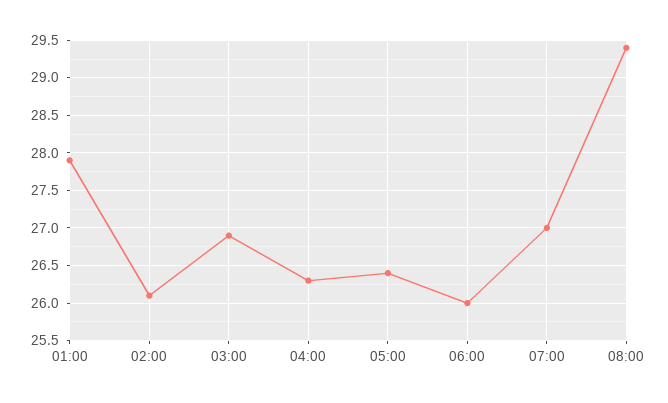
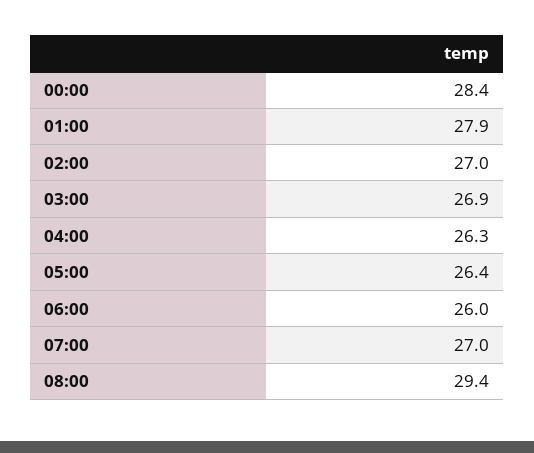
  {
    "01:00": 27.9,
-   "02:00": 26.1,
+   "02:00": 27,
    "03:00": 26.9,
    "04:00": 26.3,
    "05:00": 26.4,
    "06:00": 26,
    "07:00": 27,
-   "08:00": 29.4
+   "08:00": 29.4,
+   "00:00": 28.4
  }

